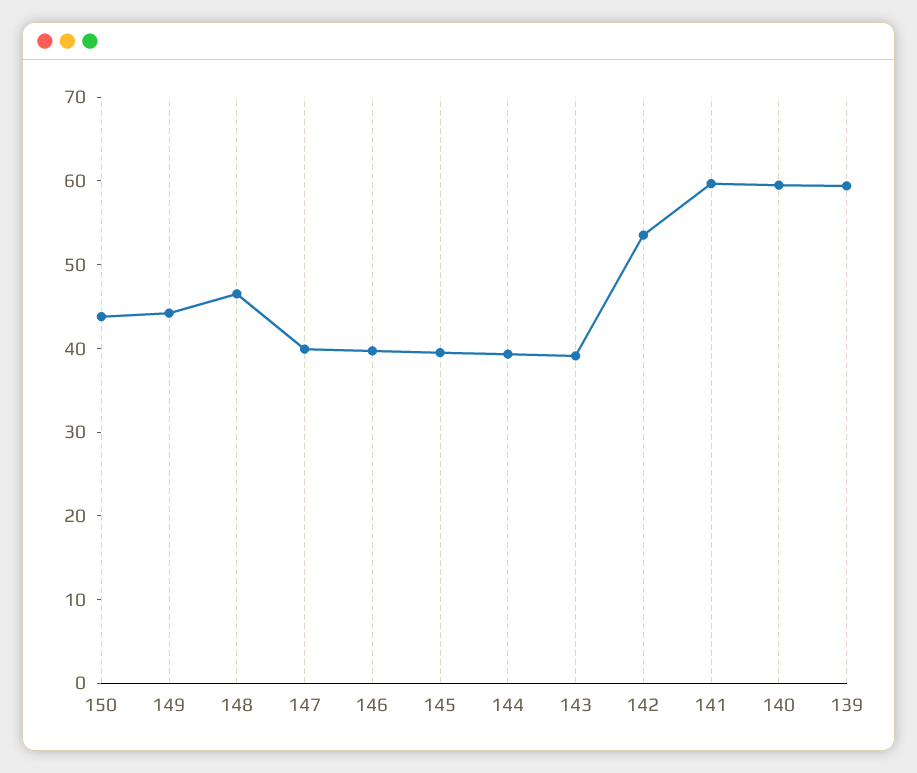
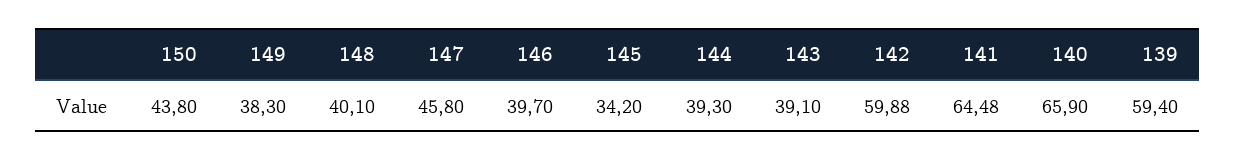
  {
    "150": 43.8,
-   "149": 44,
+   "149": 38.3,
-   "148": 46,
+   "148": 40.1,
-   "147": 40,
+   "147": 45.8,
    "146": 39.7,
-   "145": 40,
+   "145": 34.2,
    "144": 39.3,
    "143": 39.1,
-   "142": 54,
+   "142": 59.88,
-   "141": 60,
+   "141": 64.48,
-   "140": 60,
+   "140": 65.9,
    "139": 59.4
  }

